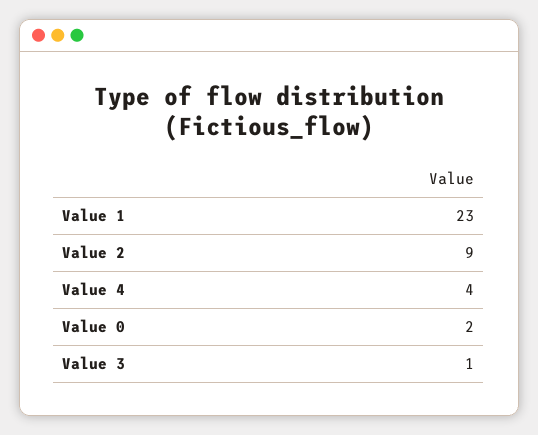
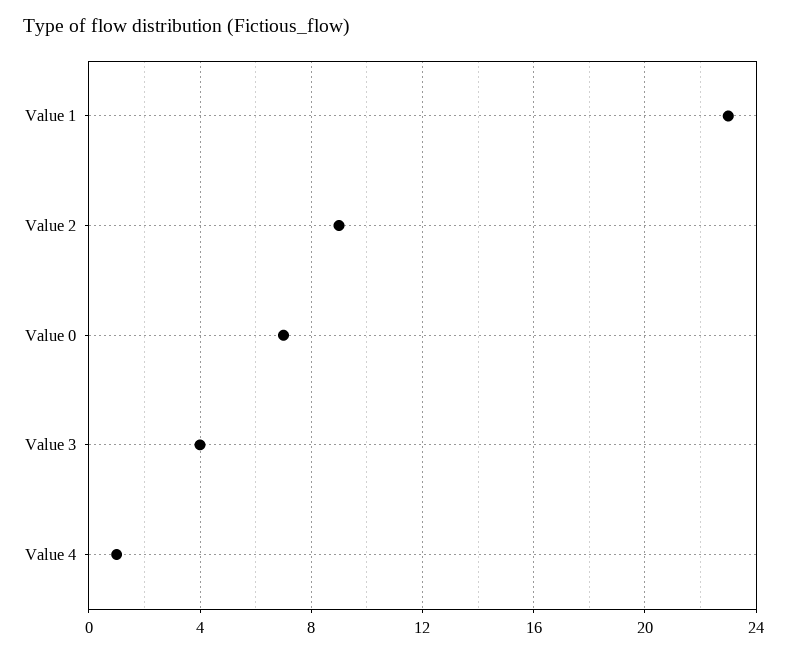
  {
    "Value 1": 23,
    "Value 2": 9,
-   "Value 4": 4,
+   "Value 4": 1,
-   "Value 0": 2,
+   "Value 0": 7,
-   "Value 3": 1
+   "Value 3": 4
  }

